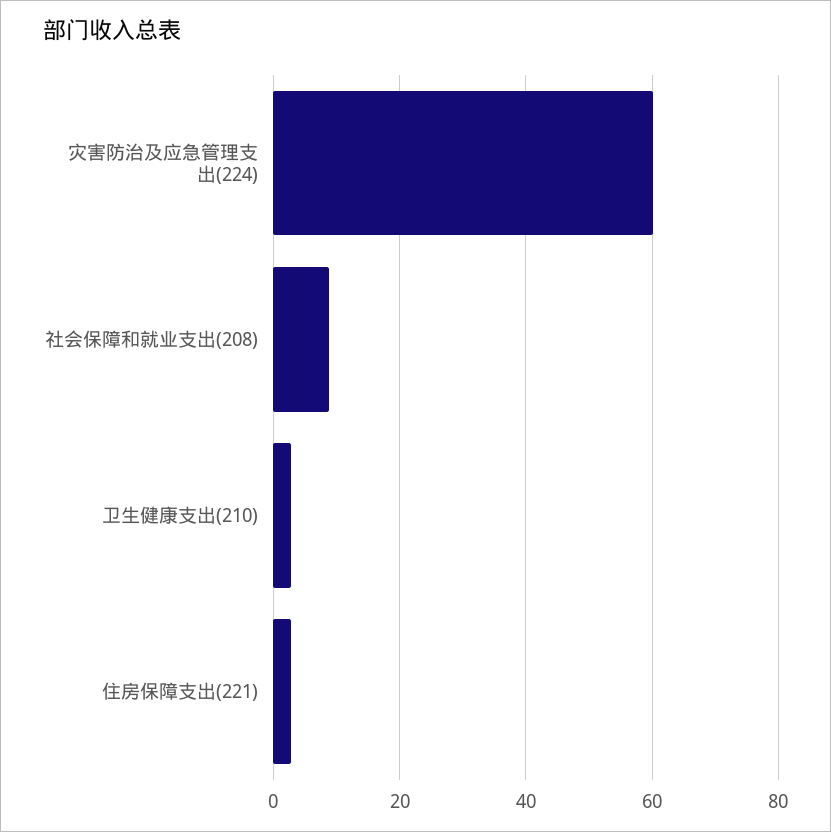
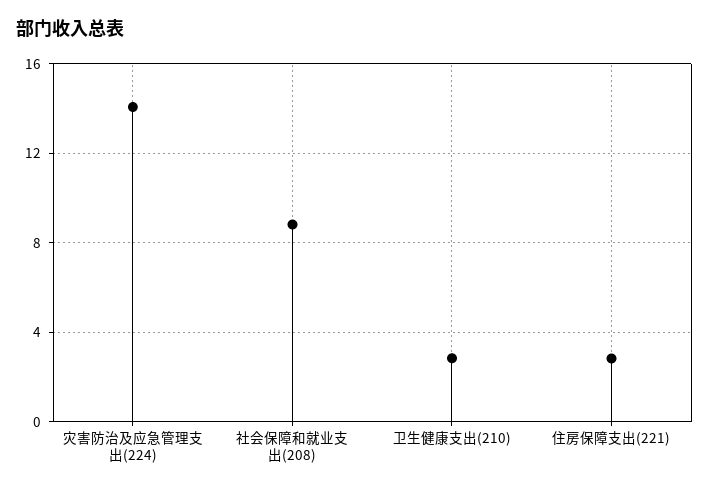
  {
-   "灾害防治及应急管理支出(224)": 60,
+   "灾害防治及应急管理支出(224)": 14,
    "社会保障和就业支出(208)": 9,
    "卫生健康支出(210)": 3,
    "住房保障支出(221)": 3
  }

